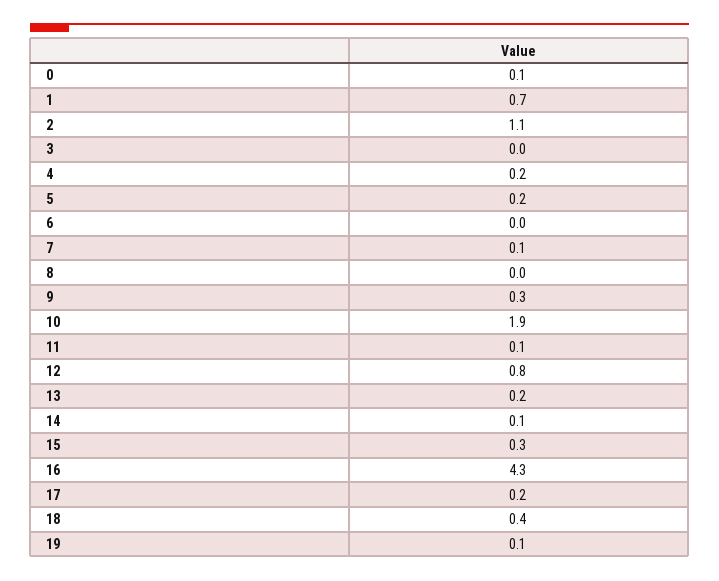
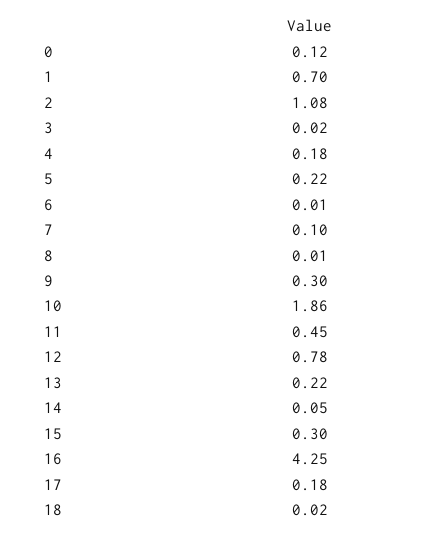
  {
    "0": 0.12,
    "1": 0.7,
    "2": 1.08,
    "3": 0.02,
    "4": 0.18,
    "5": 0.22,
    "6": 0.01,
    "7": 0.1,
    "8": 0.01,
    "9": 0.3,
    "10": 1.86,
-   "11": 0.1,
+   "11": 0.45,
    "12": 0.78,
    "13": 0.22,
    "14": 0.05,
    "15": 0.3,
    "16": 4.25,
    "17": 0.18,
-   "18": 0.4,
+   "18": 0.02
-   "19": 0.1
  }

